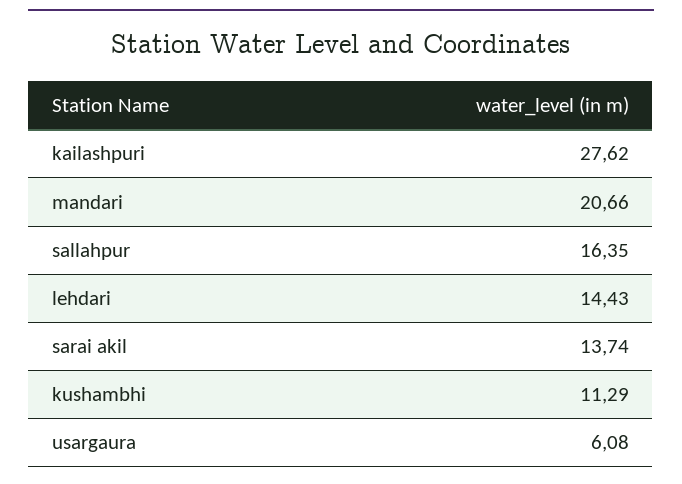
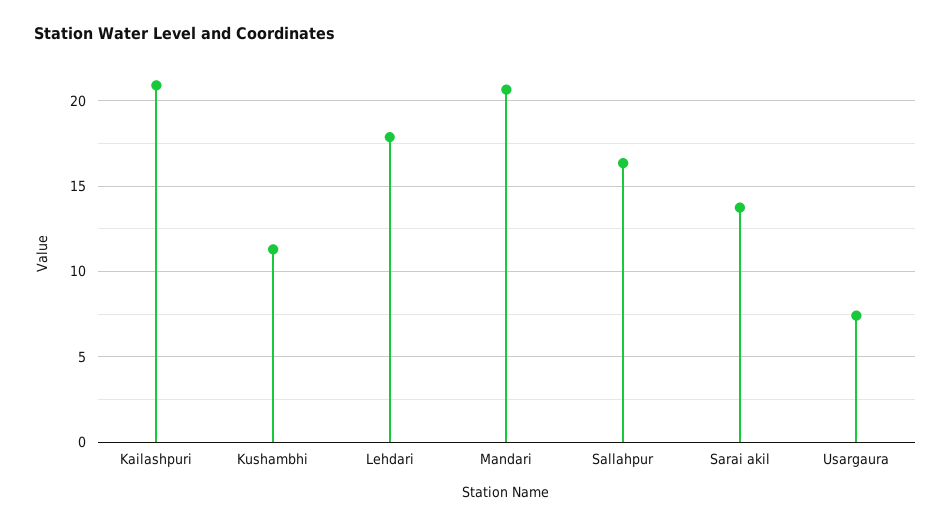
  {
-   "kailashpuri": 27.62,
+   "kailashpuri": 21,
    "mandari": 20.66,
    "sallahpur": 16.35,
-   "lehdari": 14.43,
+   "lehdari": 18,
    "sarai akil": 13.74,
    "kushambhi": 11.29,
-   "usargaura": 6.08
+   "usargaura": 7.5
  }

